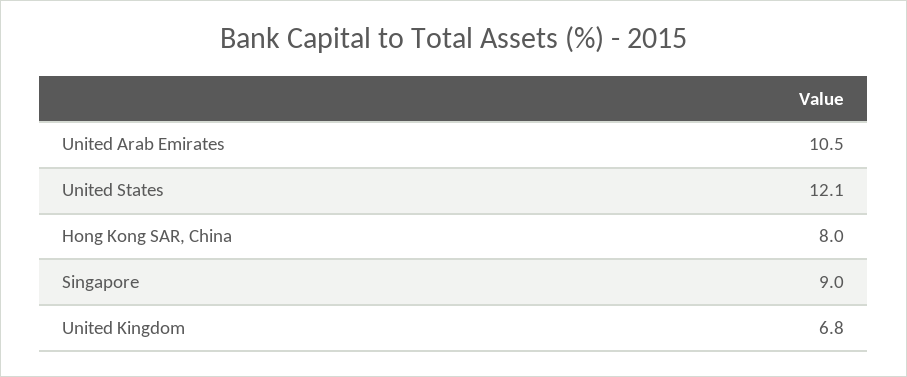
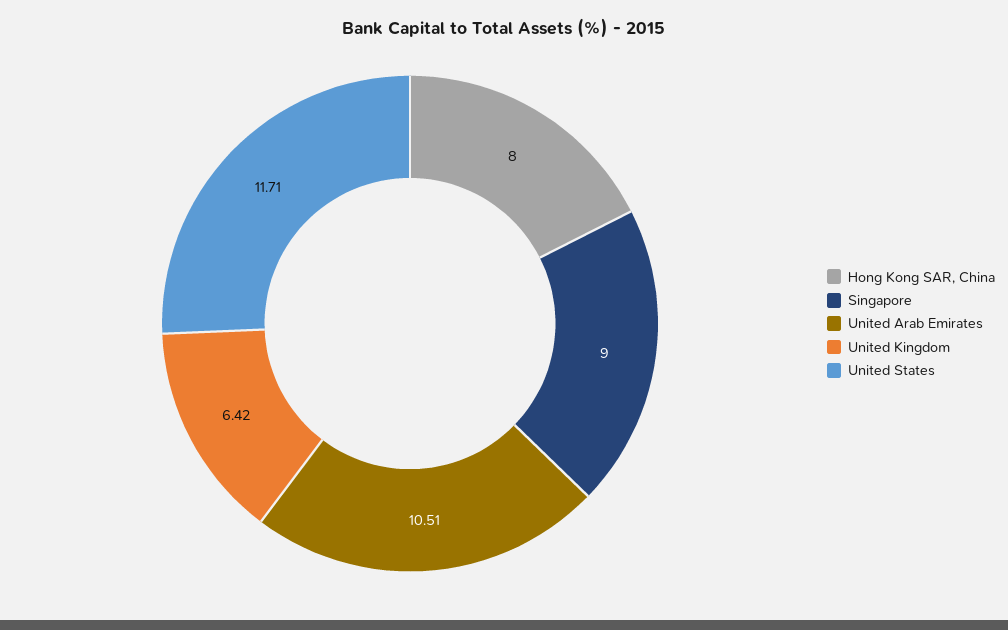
  {
    "United Arab Emirates": 10.51,
-   "United States": 12.1,
+   "United States": 11.71,
    "Hong Kong SAR, China": 8,
    "Singapore": 9,
-   "United Kingdom": 6.8
+   "United Kingdom": 6.42
  }

